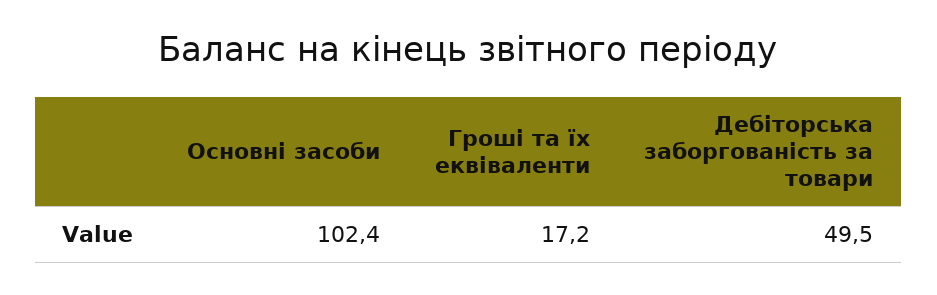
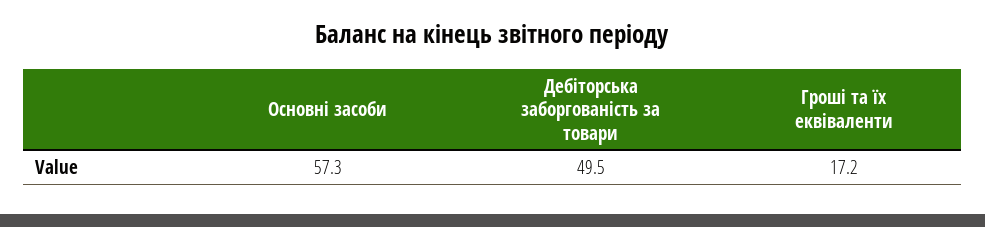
  {
-   "Основні засоби": 102.4,
+   "Основні засоби": 57.3,
    "Гроші та їх еквіваленти": 17.2,
    "Дебіторська заборгованість за товари": 49.5
  }

